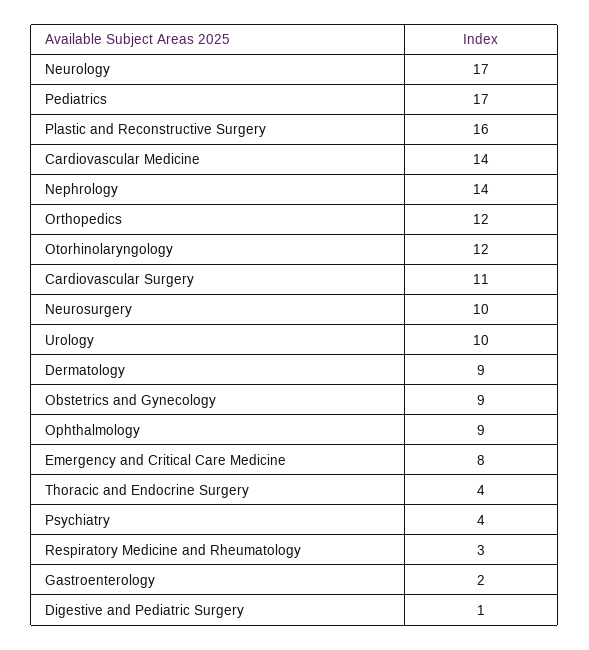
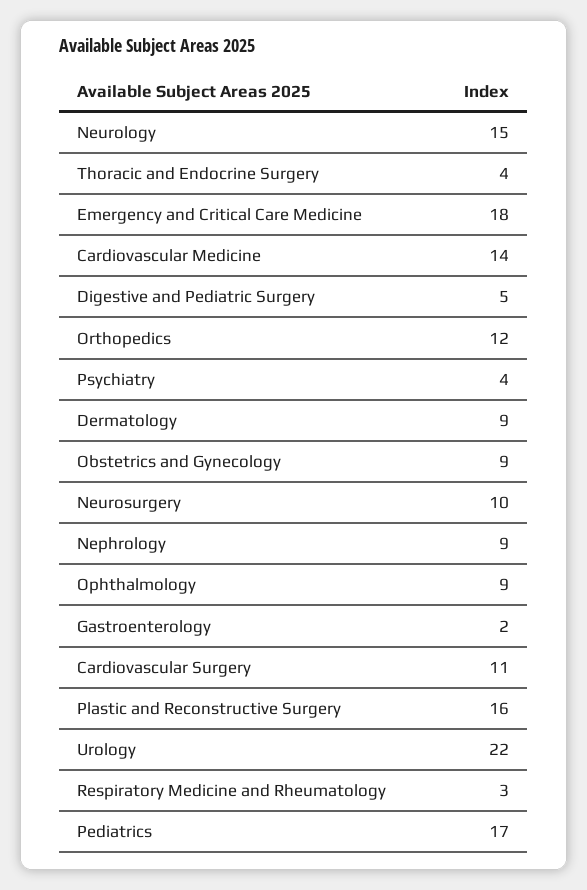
  {
-   "Neurology": 17,
+   "Neurology": 15,
    "Pediatrics": 17,
    "Plastic and Reconstructive Surgery": 16,
    "Cardiovascular Medicine": 14,
-   "Nephrology": 14,
+   "Nephrology": 9,
    "Orthopedics": 12,
-   "Otorhinolaryngology": 12,
    "Cardiovascular Surgery": 11,
    "Neurosurgery": 10,
-   "Urology": 10,
+   "Urology": 22,
    "Dermatology": 9,
    "Obstetrics and Gynecology": 9,
    "Ophthalmology": 9,
-   "Emergency and Critical Care Medicine": 8,
+   "Emergency and Critical Care Medicine": 18,
    "Thoracic and Endocrine Surgery": 4,
    "Psychiatry": 4,
    "Respiratory Medicine and Rheumatology": 3,
    "Gastroenterology": 2,
-   "Digestive and Pediatric Surgery": 1
+   "Digestive and Pediatric Surgery": 5
  }

